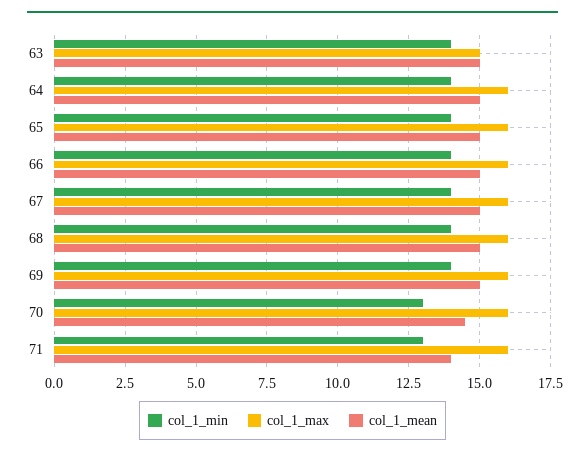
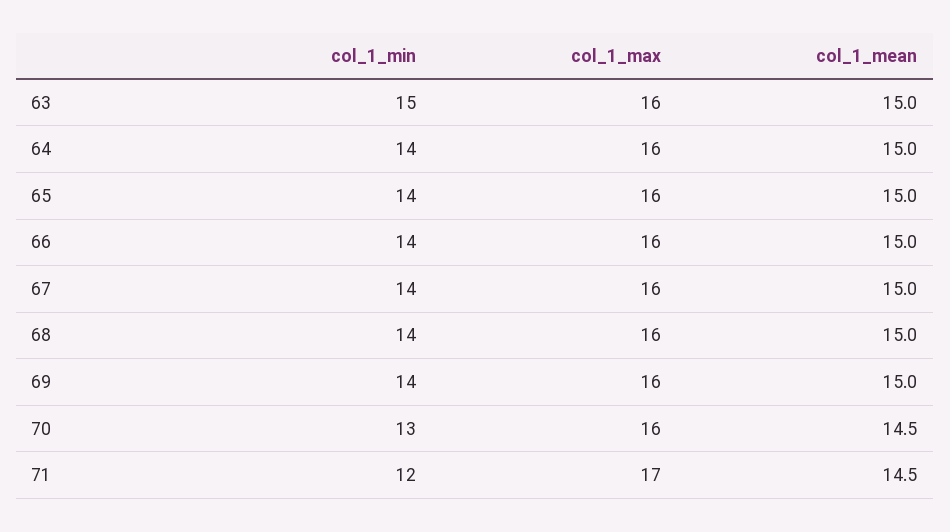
  {
    "col_1_min": {
-     "63": 14,
+     "63": 15,
      "64": 14,
      "65": 14,
      "66": 14,
      "67": 14,
      "68": 14,
      "69": 14,
      "70": 13,
-     "71": 13
+     "71": 12
    },
    "col_1_max": {
-     "63": 15,
+     "63": 16,
      "64": 16,
      "65": 16,
      "66": 16,
      "67": 16,
      "68": 16,
      "69": 16,
      "70": 16,
-     "71": 16
+     "71": 17
    },
    "col_1_mean": {
      "63": 15,
      "64": 15,
      "65": 15,
      "66": 15,
      "67": 15,
      "68": 15,
      "69": 15,
      "70": 14.5,
-     "71": 14
+     "71": 14.5
    }
  }

